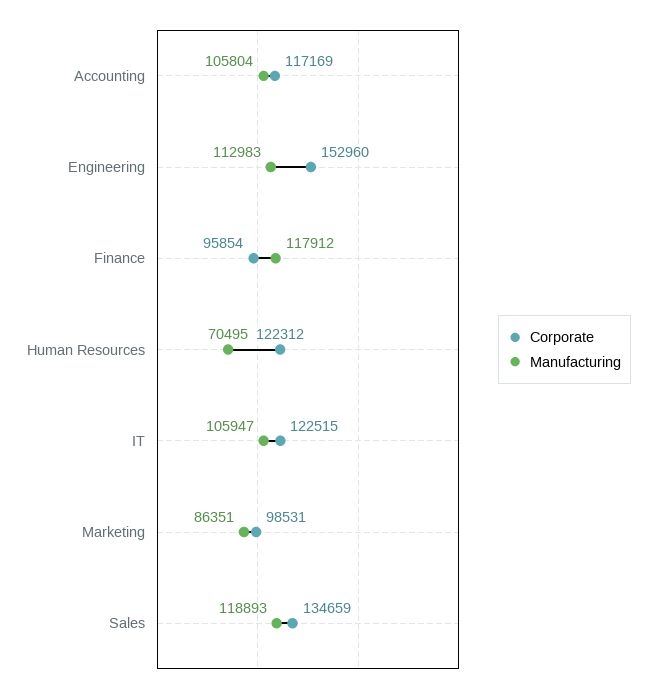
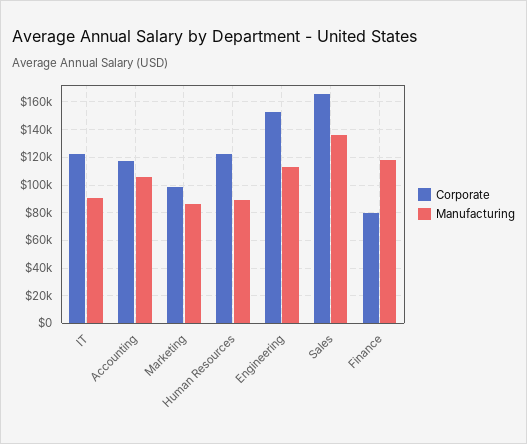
  {
    "Corporate": {
      "Accounting": 117169,
      "Engineering": 152960,
-     "Finance": 95854,
+     "Finance": 80000,
      "Human Resources": 122312,
      "IT": 122515,
      "Marketing": 98531,
-     "Sales": 134659
+     "Sales": 165000
    },
    "Manufacturing": {
      "Accounting": 105804,
      "Engineering": 112983,
      "Finance": 117912,
-     "Human Resources": 70495,
+     "Human Resources": 90000,
-     "IT": 105947,
+     "IT": 90000,
      "Marketing": 86351,
-     "Sales": 118893
+     "Sales": 135000
    }
  }

